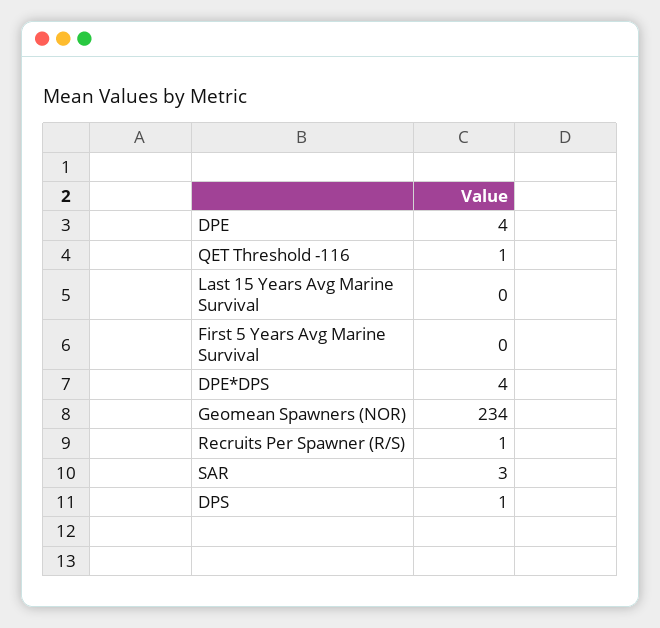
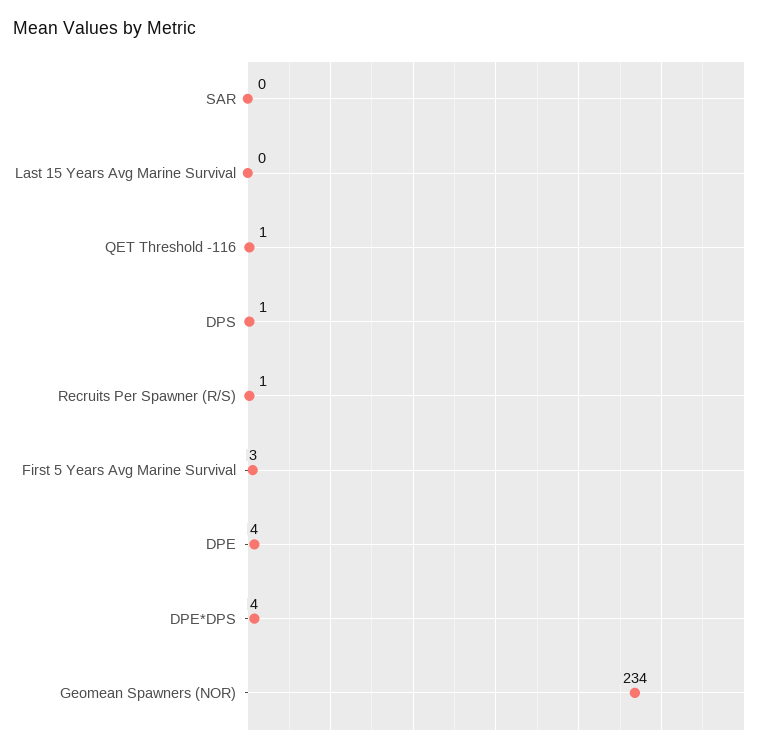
  {
    "DPE": 4,
    "QET Threshold -116": 1,
    "Last 15 Years Avg Marine Survival": 0,
-   "First 5 Years Avg Marine Survival": 0,
+   "First 5 Years Avg Marine Survival": 3,
    "DPE*DPS": 4,
    "Geomean Spawners (NOR)": 234,
    "Recruits Per Spawner (R/S)": 1,
-   "SAR": 3,
+   "SAR": 0,
    "DPS": 1
  }

